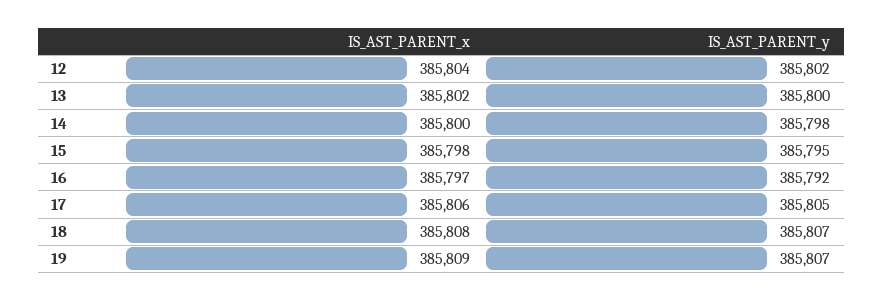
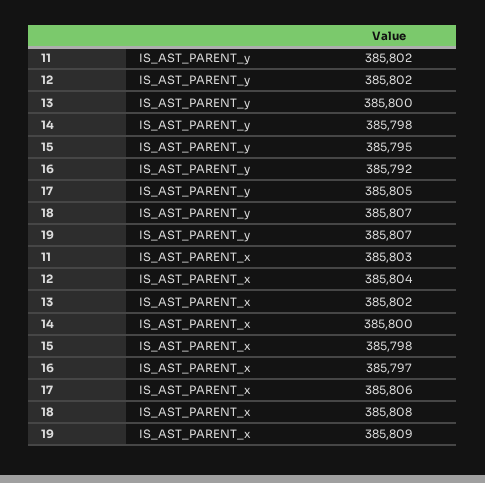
  {
    "IS_AST_PARENT_x": {
      "12": 385804,
      "13": 385802,
      "14": 385800,
      "15": 385798,
      "16": 385797,
      "17": 385806,
      "18": 385808,
-     "19": 385809
+     "19": 385809,
+     "11": 385803
    },
    "IS_AST_PARENT_y": {
      "12": 385802,
      "13": 385800,
      "14": 385798,
      "15": 385795,
      "16": 385792,
      "17": 385805,
      "18": 385807,
-     "19": 385807
+     "19": 385807,
+     "11": 385802
    }
  }

